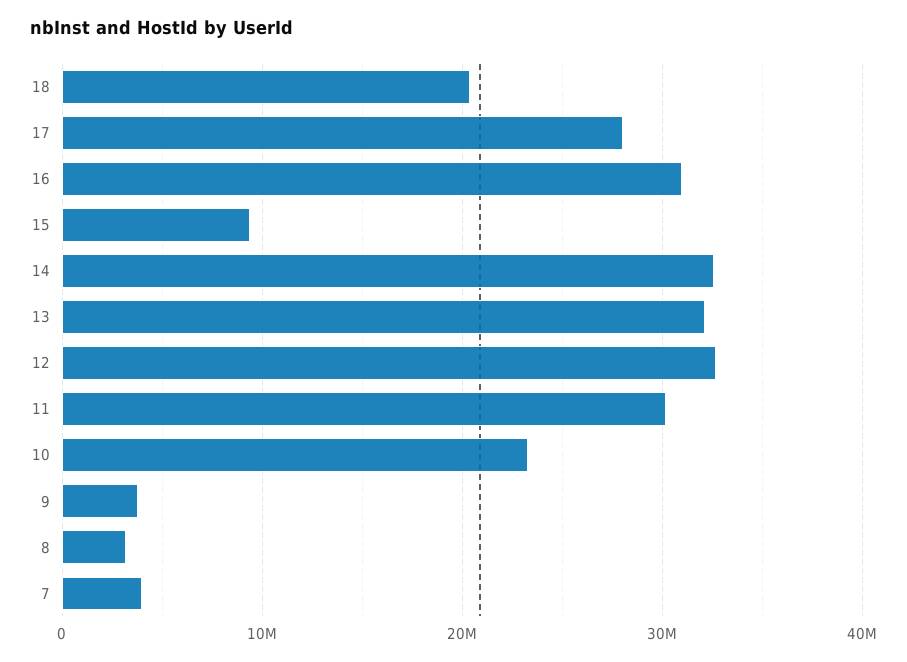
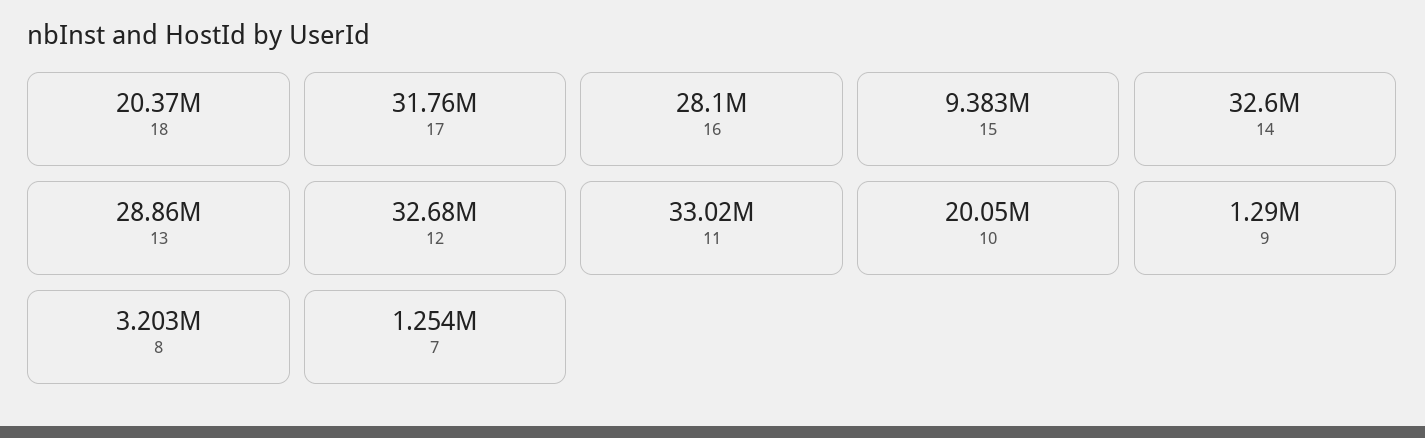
  {
    "18": 20370000,
-   "17": 28000000,
+   "17": 31760000,
-   "16": 31000000,
+   "16": 28100000,
    "15": 9383000,
    "14": 32600000,
-   "13": 32000000,
+   "13": 28860000,
    "12": 32680000,
-   "11": 30000000,
+   "11": 33020000,
-   "10": 23000000,
+   "10": 20050000,
-   "9": 4000000,
+   "9": 1290000,
    "8": 3203000,
-   "7": 4000000
+   "7": 1254000
  }

